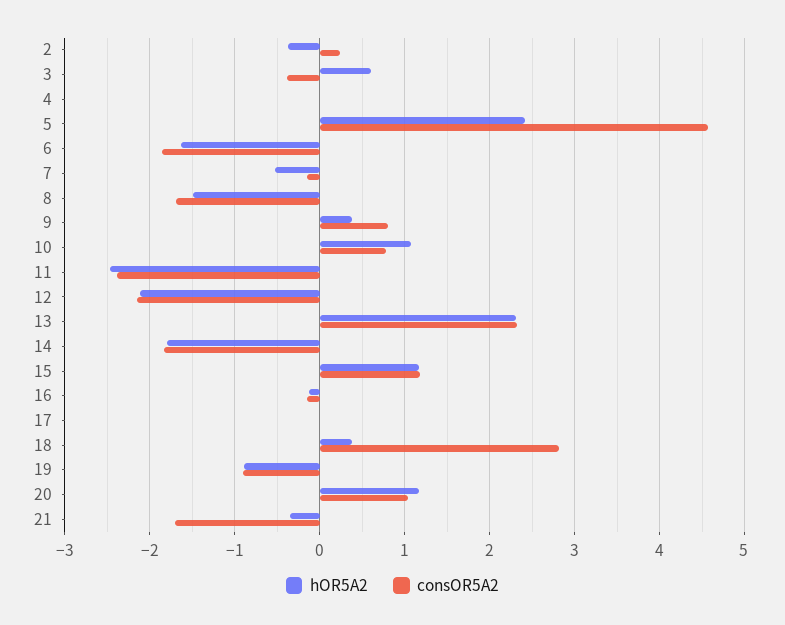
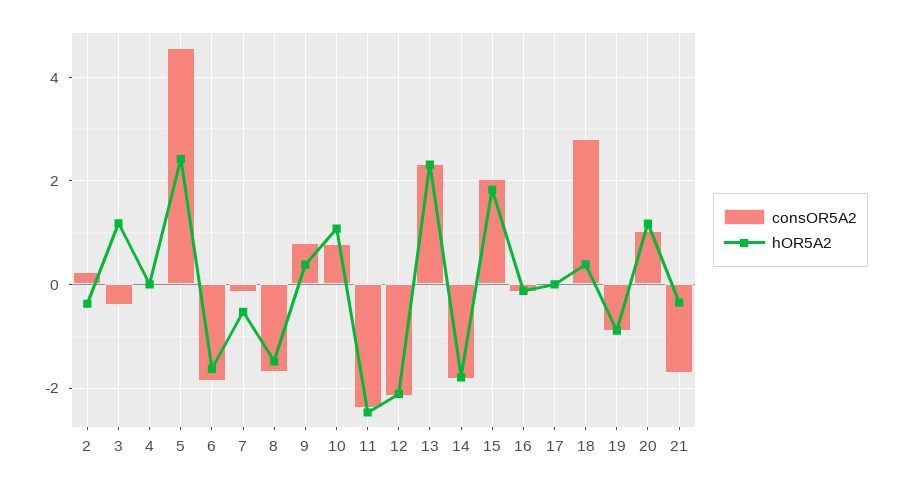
  {
    "hOR5A2": {
      "2": -0.4,
-     "3": 0.6,
+     "3": 1.2,
      "4": 0,
      "5": 2.4,
      "6": -1.6,
      "7": -0.5,
      "8": -1.5,
      "9": 0.4,
      "10": 1.1,
      "11": -2.5,
      "12": -2.1,
      "13": 2.3,
      "14": -1.8,
-     "15": 1.2,
+     "15": 1.8,
      "16": -0.1,
      "17": 0,
      "18": 0.4,
      "19": -0.9,
      "20": 1.2,
      "21": -0.4
    },
    "consOR5A2": {
      "2": 0.2,
      "3": -0.4,
      "4": 0,
      "5": 4.6,
      "6": -1.9,
      "7": -0.1,
      "8": -1.7,
      "9": 0.8,
      "10": 0.8,
      "11": -2.4,
      "12": -2.2,
      "13": 2.3,
      "14": -1.8,
-     "15": 1.2,
+     "15": 2,
      "16": -0.1,
      "17": 0,
      "18": 2.8,
      "19": -0.9,
      "20": 1,
      "21": -1.7
    }
  }

